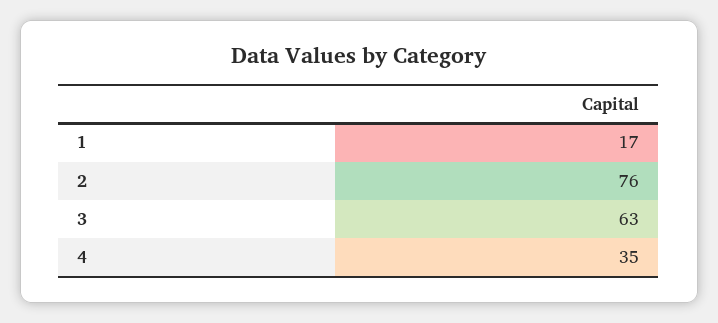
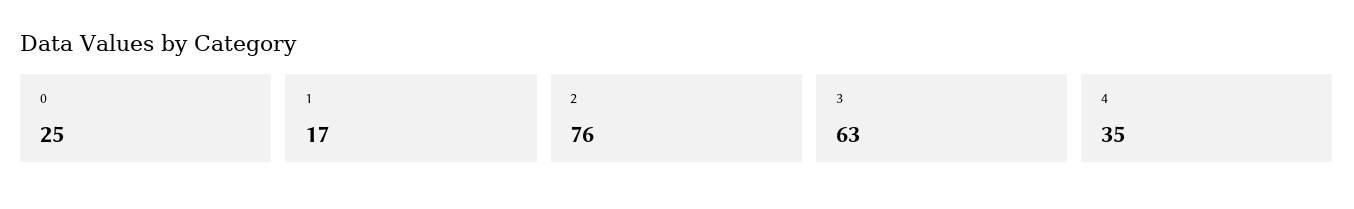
  {
    "1": 17,
    "2": 76,
    "3": 63,
-   "4": 35
+   "4": 35,
+   "0": 25
  }

